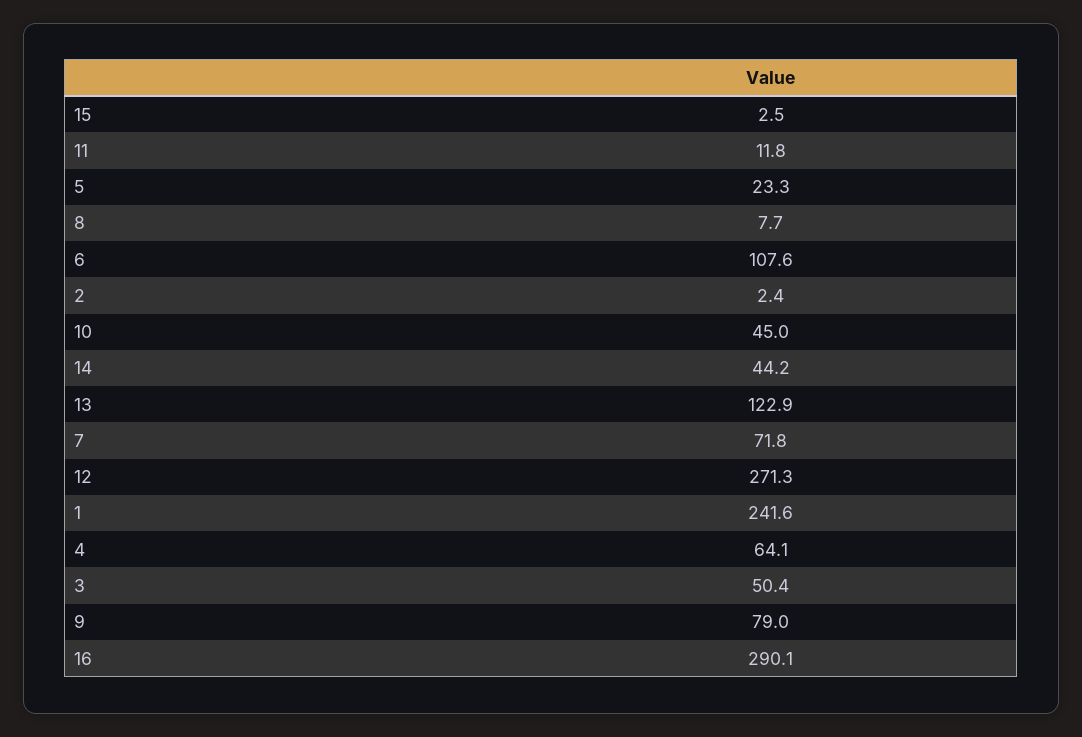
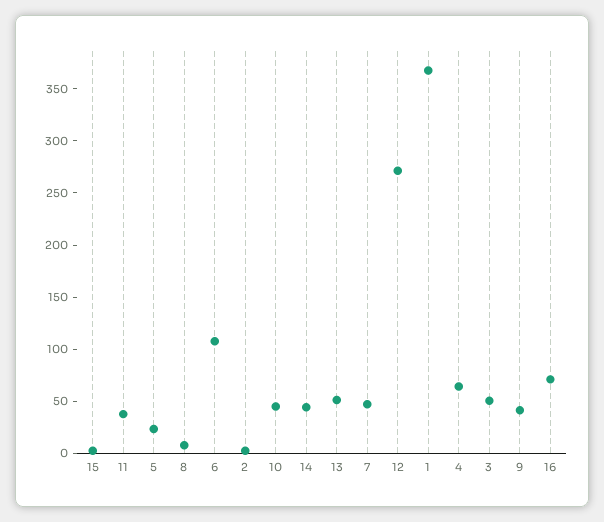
  {
    "15": 2.5,
-   "11": 11.8,
+   "11": 40,
    "5": 23.3,
    "8": 7.7,
    "6": 107.6,
    "2": 2.4,
    "10": 45,
    "14": 44.2,
-   "13": 122.9,
+   "13": 50,
-   "7": 71.8,
+   "7": 50,
    "12": 271.3,
-   "1": 241.6,
+   "1": 370,
    "4": 64.1,
    "3": 50.4,
-   "9": 79,
+   "9": 40,
-   "16": 290.1
+   "16": 70
  }

